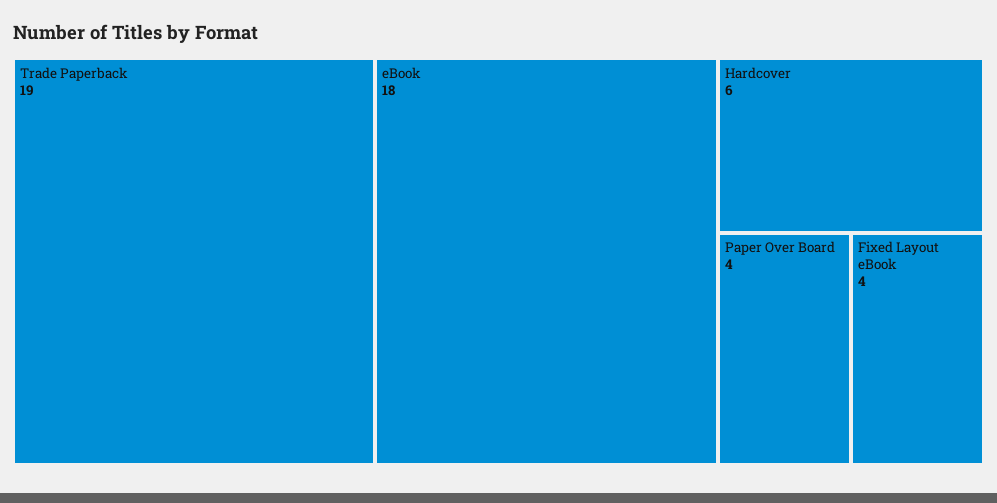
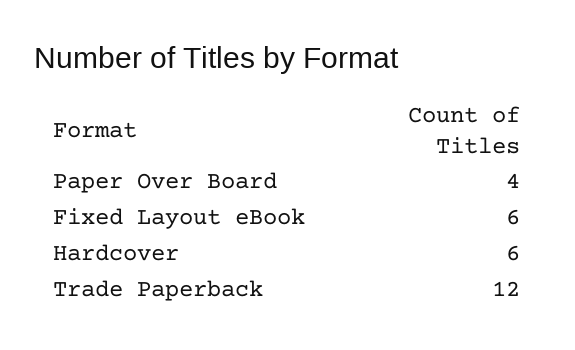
  {
-   "Trade Paperback": 19,
+   "Trade Paperback": 12,
-   "eBook": 18,
    "Hardcover": 6,
    "Paper Over Board": 4,
-   "Fixed Layout eBook": 4
+   "Fixed Layout eBook": 6
  }

